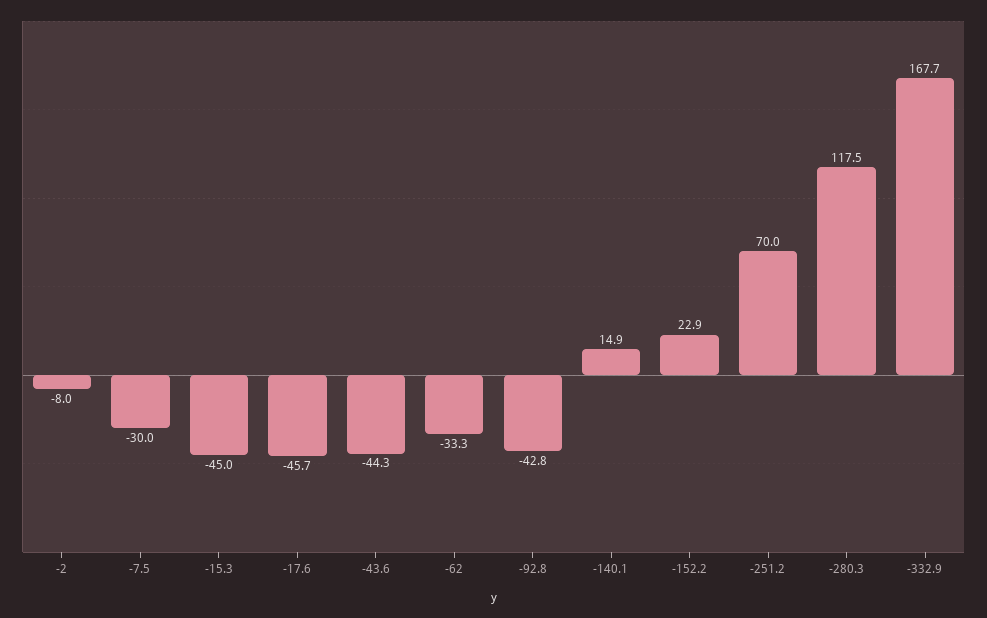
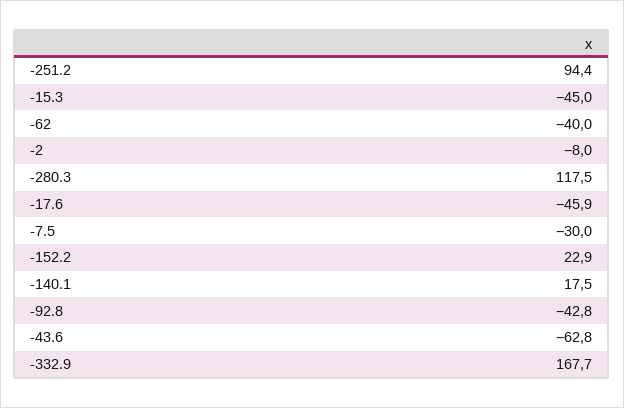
  {
    "-2": -8,
    "-7.5": -30,
    "-15.3": -45,
-   "-17.6": -45.7,
+   "-17.6": -45.9,
-   "-43.6": -44.3,
+   "-43.6": -62.8,
-   "-62": -33.3,
+   "-62": -40,
    "-92.8": -42.8,
-   "-140.1": 14.9,
+   "-140.1": 17.5,
    "-152.2": 22.9,
-   "-251.2": 70,
+   "-251.2": 94.4,
    "-280.3": 117.5,
    "-332.9": 167.7
  }

